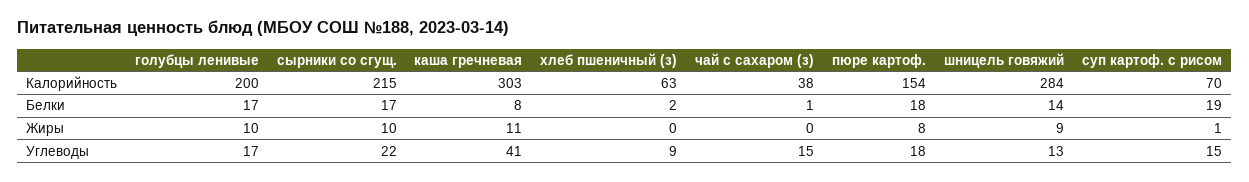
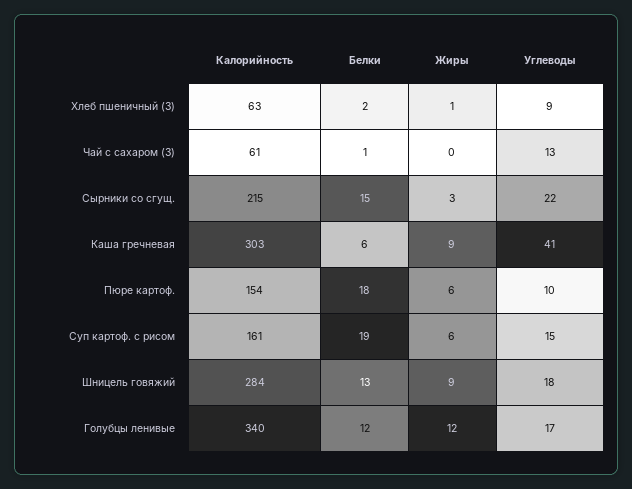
  {
    "голубцы ленивые": {
-     "Калорийность": 200,
+     "Калорийность": 340,
-     "Белки": 17,
+     "Белки": 12,
-     "Жиры": 10,
+     "Жиры": 12,
      "Углеводы": 17
    },
    "сырники со сгущ.": {
      "Калорийность": 215,
-     "Белки": 17,
+     "Белки": 15,
-     "Жиры": 10,
+     "Жиры": 3,
      "Углеводы": 22
    },
    "каша гречневая": {
      "Калорийность": 303,
-     "Белки": 8,
+     "Белки": 6,
-     "Жиры": 11,
+     "Жиры": 9,
      "Углеводы": 41
    },
    "хлеб пшеничный (з)": {
      "Калорийность": 63,
      "Белки": 2,
-     "Жиры": 0,
+     "Жиры": 1,
      "Углеводы": 9
    },
    "чай с сахаром (з)": {
-     "Калорийность": 38,
+     "Калорийность": 61,
      "Белки": 1,
      "Жиры": 0,
-     "Углеводы": 15
+     "Углеводы": 13
    },
    "пюре картоф.": {
      "Калорийность": 154,
      "Белки": 18,
-     "Жиры": 8,
+     "Жиры": 6,
-     "Углеводы": 18
+     "Углеводы": 10
    },
    "шницель говяжий": {
      "Калорийность": 284,
-     "Белки": 14,
+     "Белки": 13,
      "Жиры": 9,
-     "Углеводы": 13
+     "Углеводы": 18
    },
    "суп картоф. с рисом": {
-     "Калорийность": 70,
+     "Калорийность": 161,
      "Белки": 19,
-     "Жиры": 1,
+     "Жиры": 6,
      "Углеводы": 15
    }
  }

